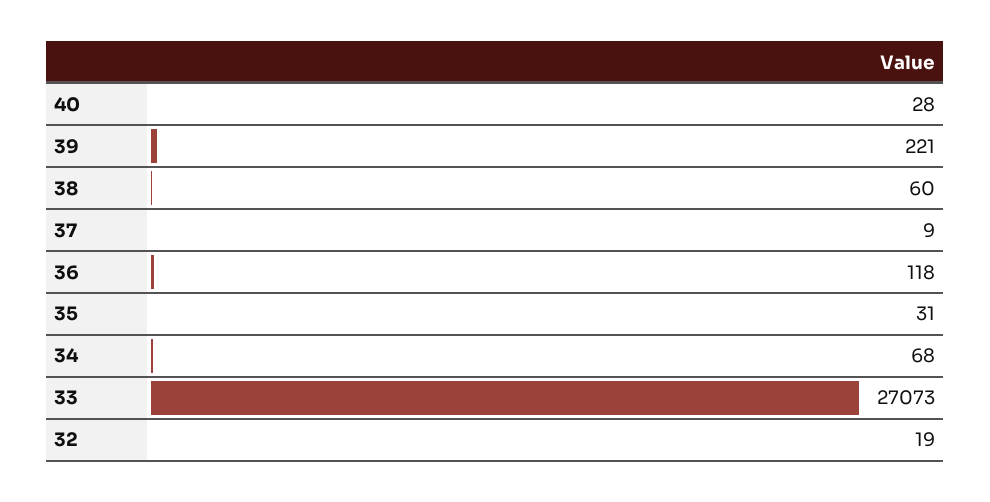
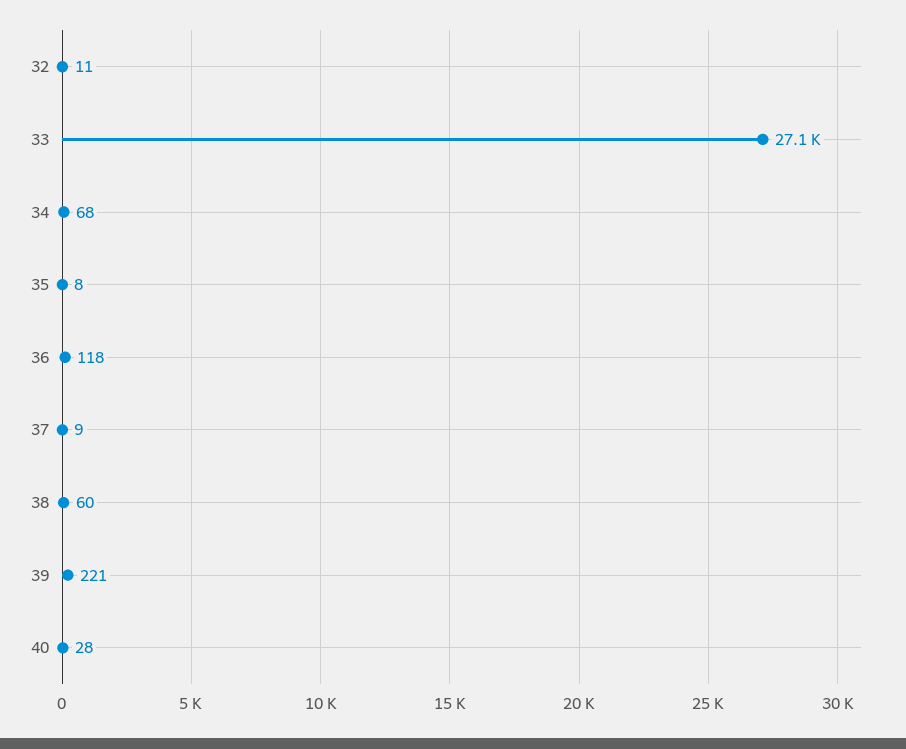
  {
    "40": 28,
    "39": 221,
    "38": 60,
    "37": 9,
    "36": 118,
-   "35": 31,
+   "35": 8,
    "34": 68,
    "33": 27073,
-   "32": 19
+   "32": 11
  }

